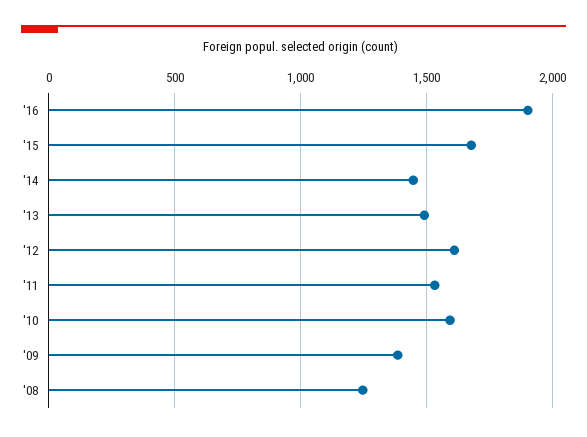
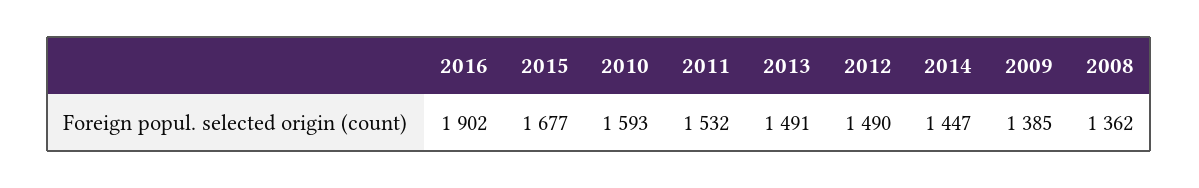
  {
    "'16": 1902,
    "'15": 1677,
    "'14": 1447,
    "'13": 1491,
-   "'12": 1600,
+   "'12": 1490,
    "'11": 1532,
    "'10": 1593,
    "'09": 1385,
-   "'08": 1250
+   "'08": 1362
  }

